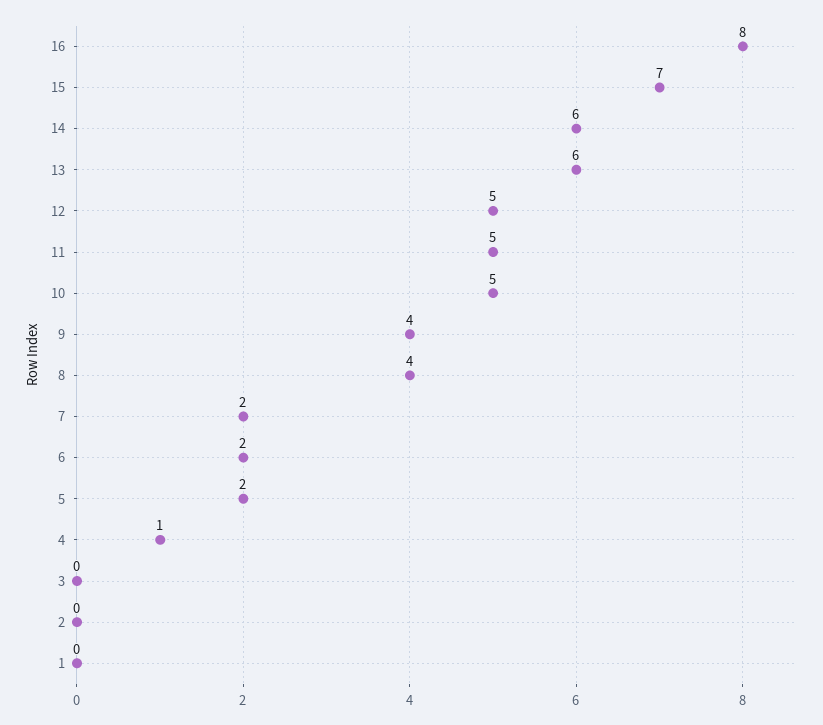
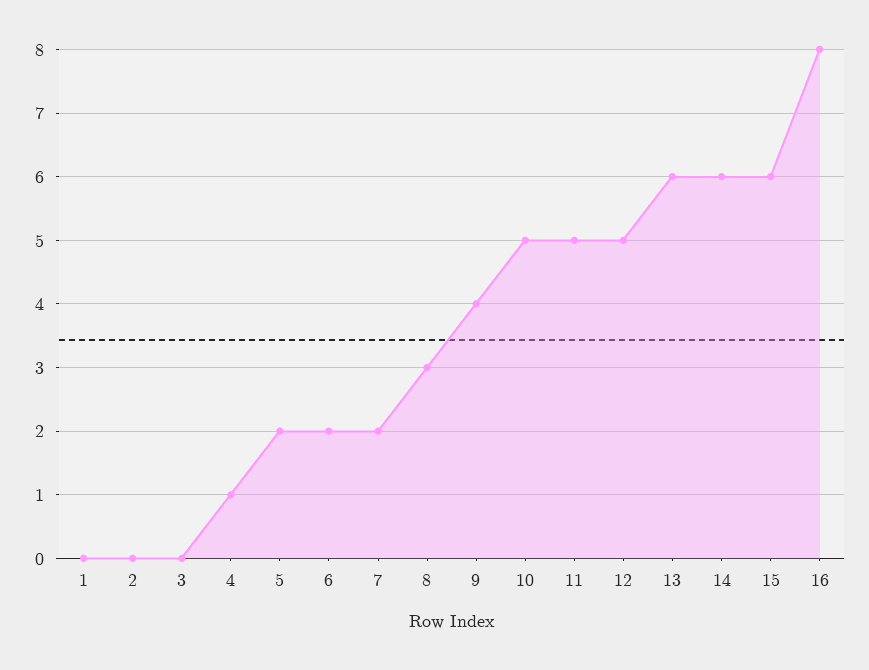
  {
    "16": 8,
-   "15": 7,
+   "15": 6,
    "14": 6,
    "13": 6,
    "12": 5,
    "11": 5,
    "10": 5,
    "9": 4,
-   "8": 4,
+   "8": 3,
    "7": 2,
    "6": 2,
    "5": 2,
    "4": 1,
    "3": 0,
    "2": 0,
    "1": 0
  }

